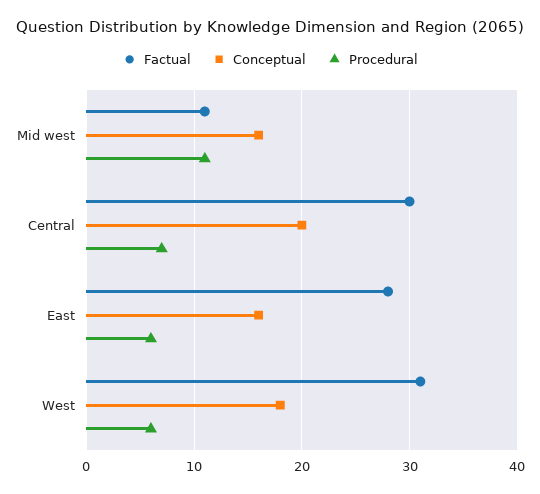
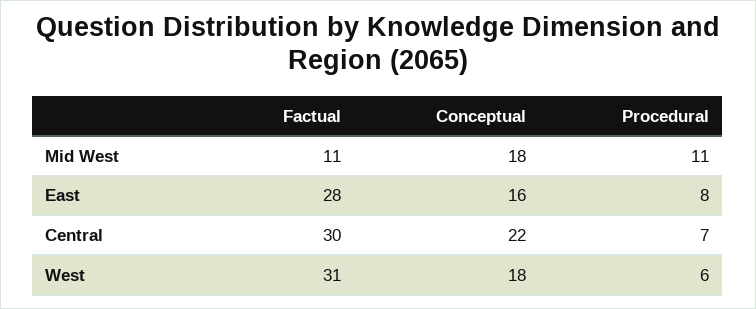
  {
    "Factual": {
      "Mid west": 11,
      "Central": 30,
      "East": 28,
      "West": 31
    },
    "Conceptual": {
-     "Mid west": 16,
+     "Mid west": 18,
-     "Central": 20,
+     "Central": 22,
      "East": 16,
      "West": 18
    },
    "Procedural": {
      "Mid west": 11,
      "Central": 7,
-     "East": 6,
+     "East": 8,
      "West": 6
    }
  }

